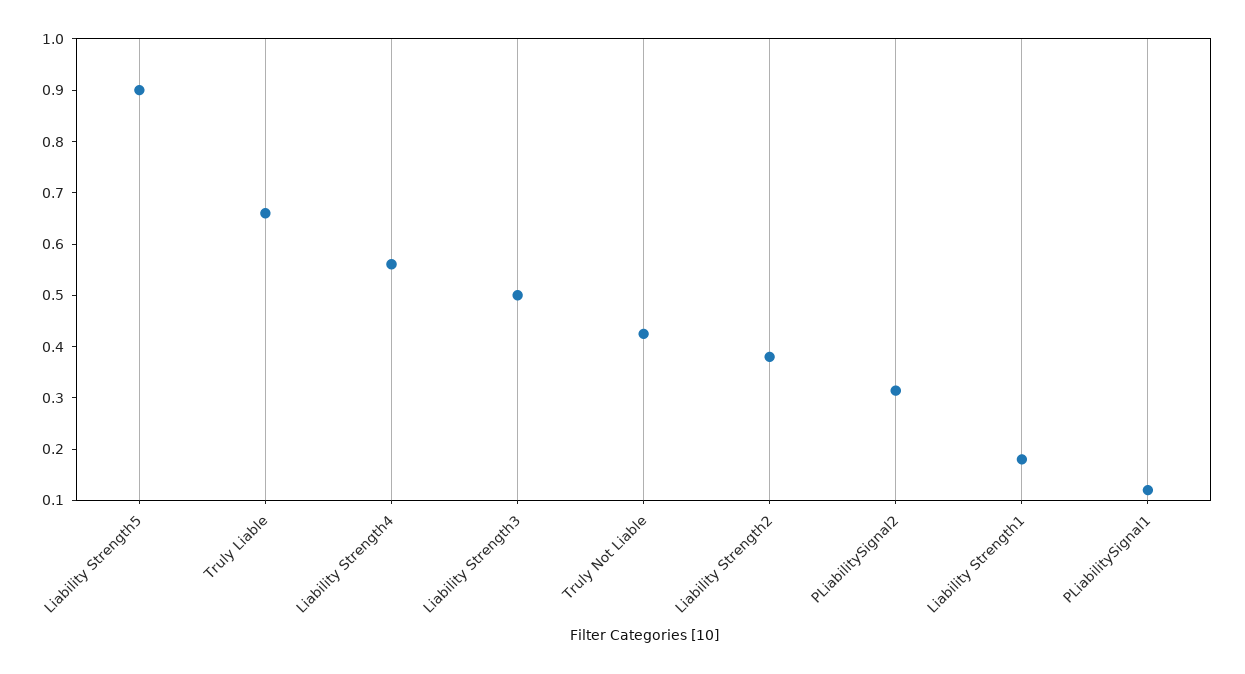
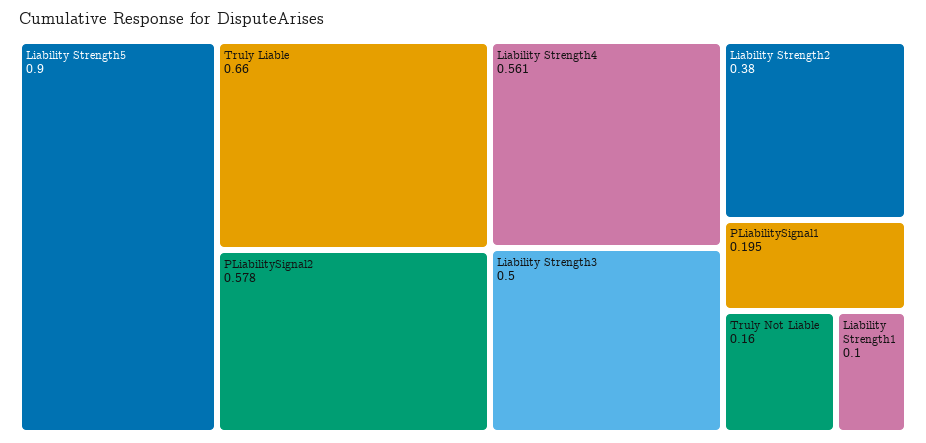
  {
    "Liability Strength5": 0.9,
    "Truly Liable": 0.66,
    "Liability Strength4": 0.561,
    "Liability Strength3": 0.5,
-   "Truly Not Liable": 0.42,
+   "Truly Not Liable": 0.16,
    "Liability Strength2": 0.38,
-   "PLiabilitySignal2": 0.32,
+   "PLiabilitySignal2": 0.578,
-   "Liability Strength1": 0.18,
+   "Liability Strength1": 0.1,
-   "PLiabilitySignal1": 0.12
+   "PLiabilitySignal1": 0.195
  }

